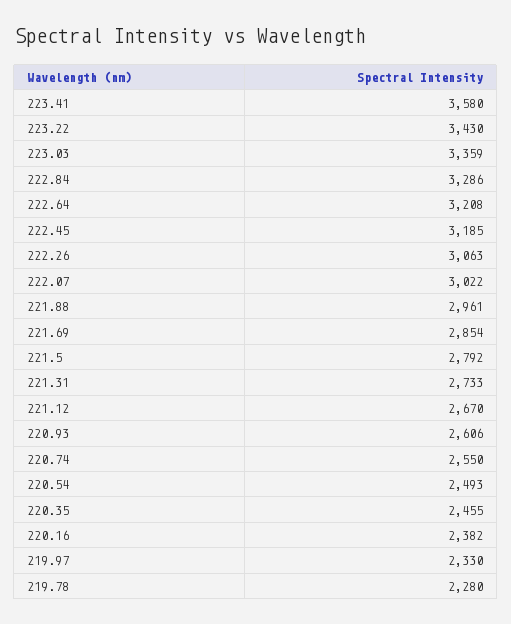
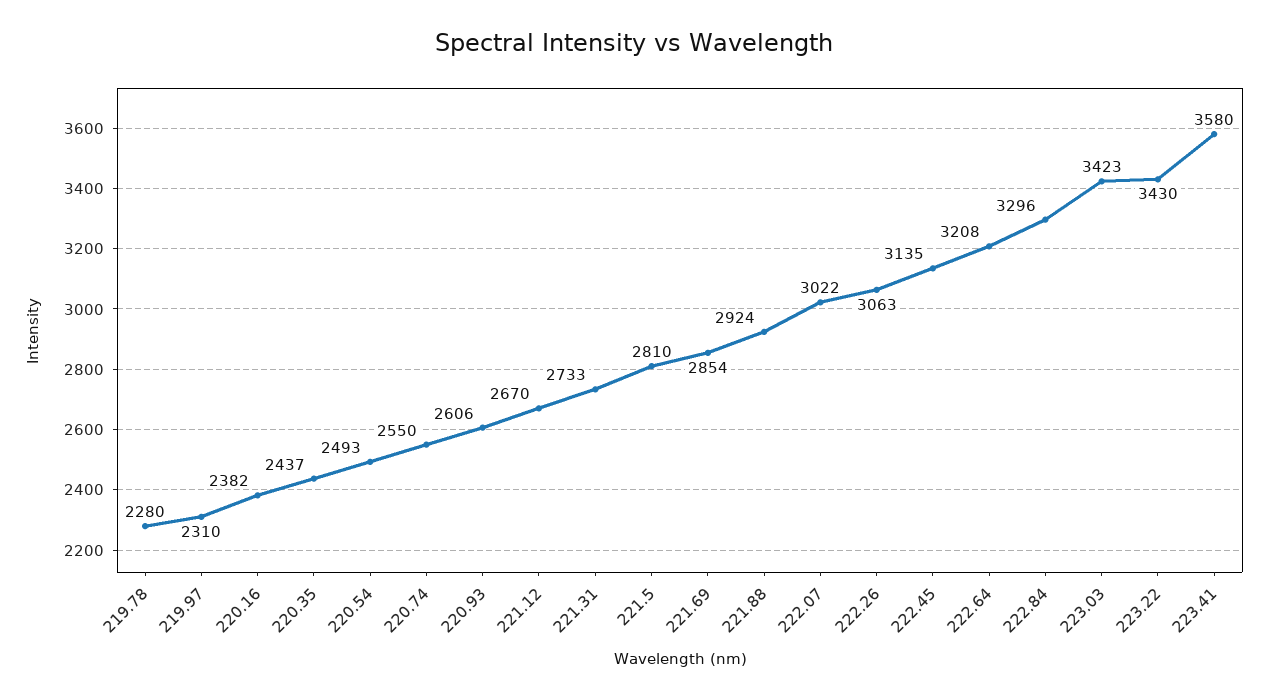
  {
    "223.41": 3580,
    "223.22": 3430,
-   "223.03": 3359,
+   "223.03": 3423,
-   "222.84": 3286,
+   "222.84": 3296,
    "222.64": 3208,
-   "222.45": 3185,
+   "222.45": 3135,
    "222.26": 3063,
    "222.07": 3022,
-   "221.88": 2961,
+   "221.88": 2924,
    "221.69": 2854,
-   "221.5": 2792,
+   "221.5": 2810,
    "221.31": 2733,
    "221.12": 2670,
    "220.93": 2606,
    "220.74": 2550,
    "220.54": 2493,
-   "220.35": 2455,
+   "220.35": 2437,
    "220.16": 2382,
-   "219.97": 2330,
+   "219.97": 2310,
    "219.78": 2280
  }

